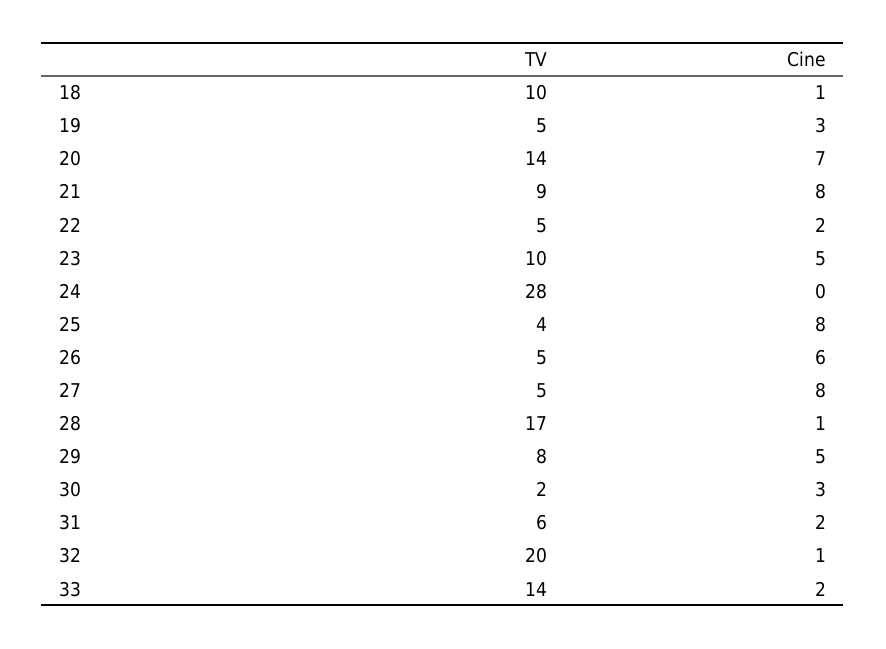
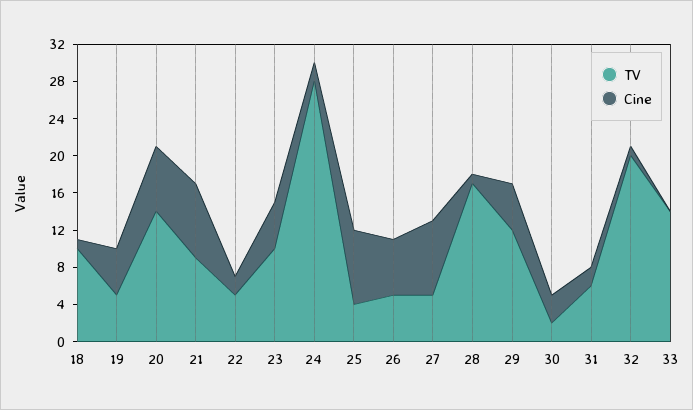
  {
    "TV": {
      "18": 10,
      "19": 5,
      "20": 14,
      "21": 9,
      "22": 5,
      "23": 10,
      "24": 28,
      "25": 4,
      "26": 5,
      "27": 5,
      "28": 17,
-     "29": 8,
+     "29": 12,
      "30": 2,
      "31": 6,
      "32": 20,
      "33": 14
    },
    "Cine": {
      "18": 1,
-     "19": 3,
+     "19": 5,
      "20": 7,
      "21": 8,
      "22": 2,
      "23": 5,
-     "24": 0,
+     "24": 2,
      "25": 8,
      "26": 6,
      "27": 8,
      "28": 1,
      "29": 5,
      "30": 3,
      "31": 2,
      "32": 1,
-     "33": 2
+     "33": 0
    }
  }

